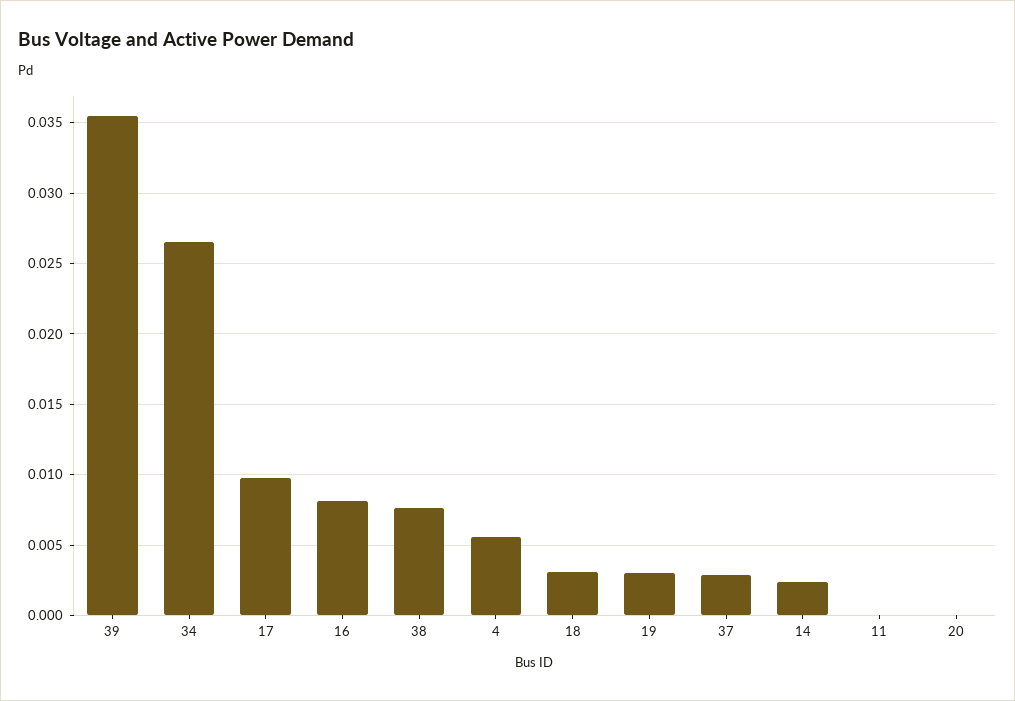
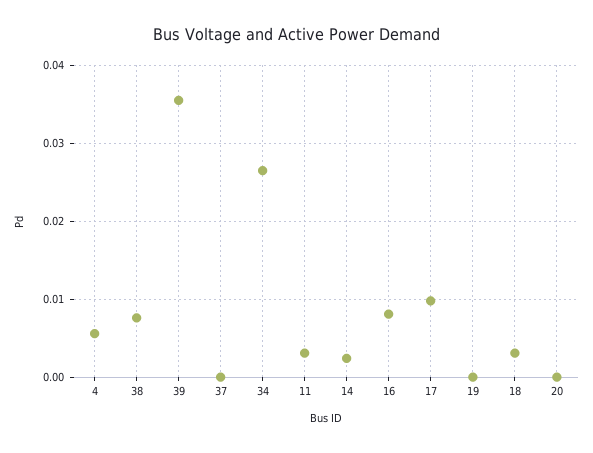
  {
    "39": 0.0355,
    "34": 0.0265,
    "17": 0.01,
    "16": 0.008,
    "38": 0.0075,
    "4": 0.0055,
    "18": 0.003,
-   "19": 0.003,
+   "19": 0,
-   "37": 0.003,
+   "37": 0,
    "14": 0.0025,
-   "11": 0,
+   "11": 0.003,
    "20": 0
  }

